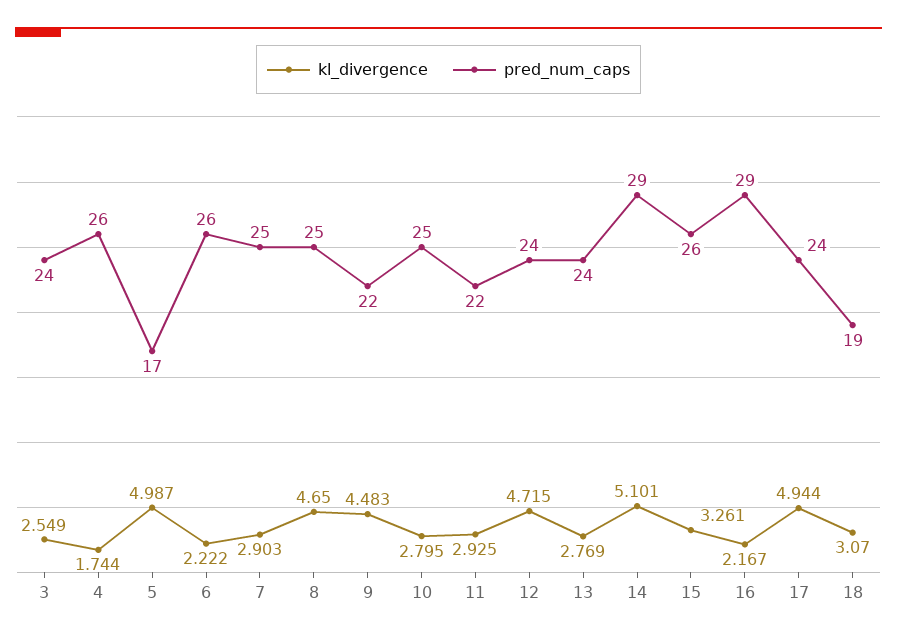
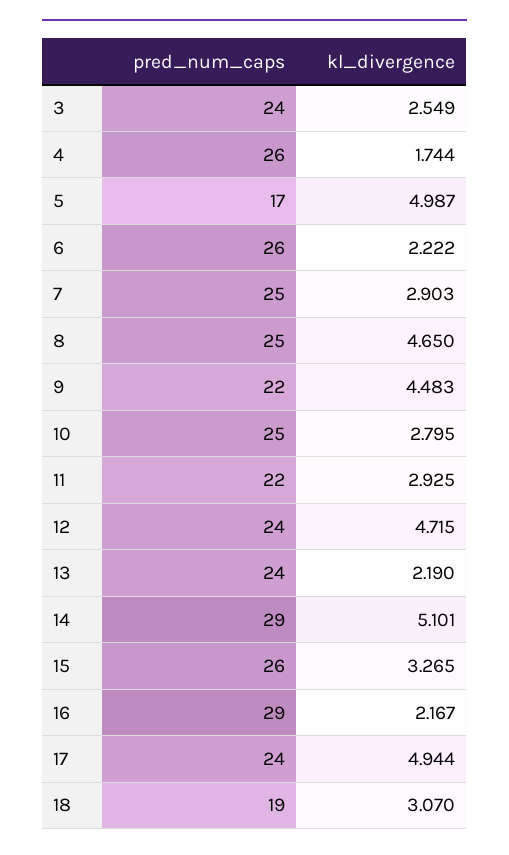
  {
    "kl_divergence": {
      "3": 2.549,
      "4": 1.744,
      "5": 4.987,
      "6": 2.222,
      "7": 2.903,
      "8": 4.65,
      "9": 4.483,
      "10": 2.795,
      "11": 2.925,
      "12": 4.715,
-     "13": 2.769,
+     "13": 2.19,
      "14": 5.101,
-     "15": 3.261,
+     "15": 3.265,
      "16": 2.167,
      "17": 4.944,
      "18": 3.07
    },
    "pred_num_caps": {
      "3": 24,
      "4": 26,
      "5": 17,
      "6": 26,
      "7": 25,
      "8": 25,
      "9": 22,
      "10": 25,
      "11": 22,
      "12": 24,
      "13": 24,
      "14": 29,
      "15": 26,
      "16": 29,
      "17": 24,
      "18": 19
    }
  }

